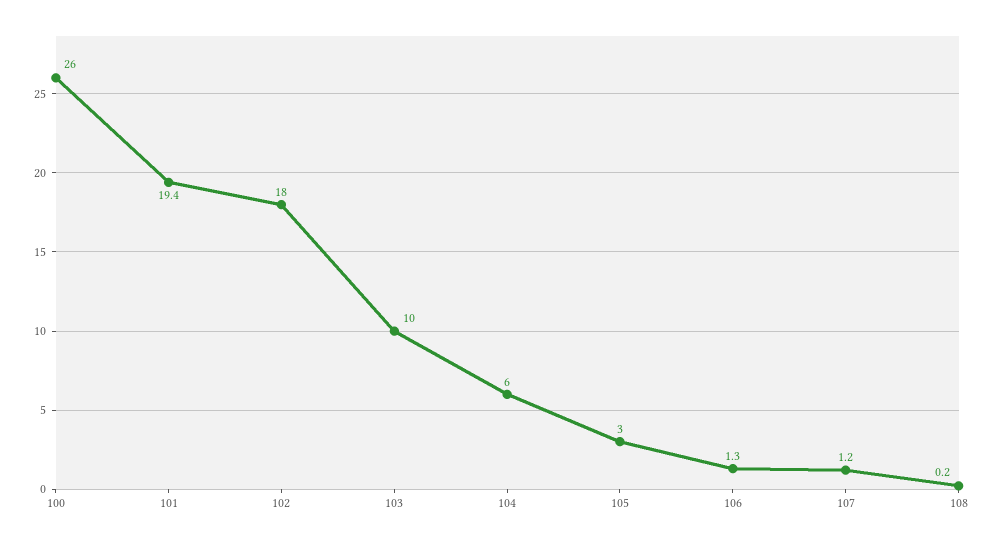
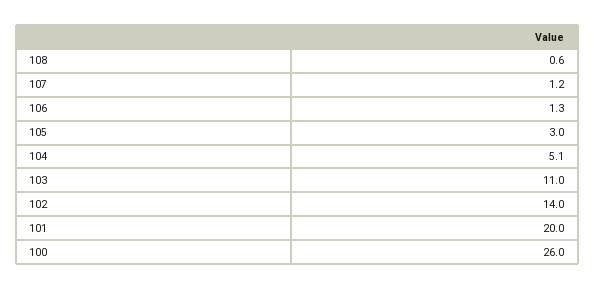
  {
    "100": 26,
-   "101": 19.4,
+   "101": 20,
-   "102": 18,
+   "102": 14,
-   "103": 10,
+   "103": 11,
-   "104": 6,
+   "104": 5.1,
    "105": 3,
    "106": 1.3,
    "107": 1.2,
-   "108": 0.2
+   "108": 0.6
  }

